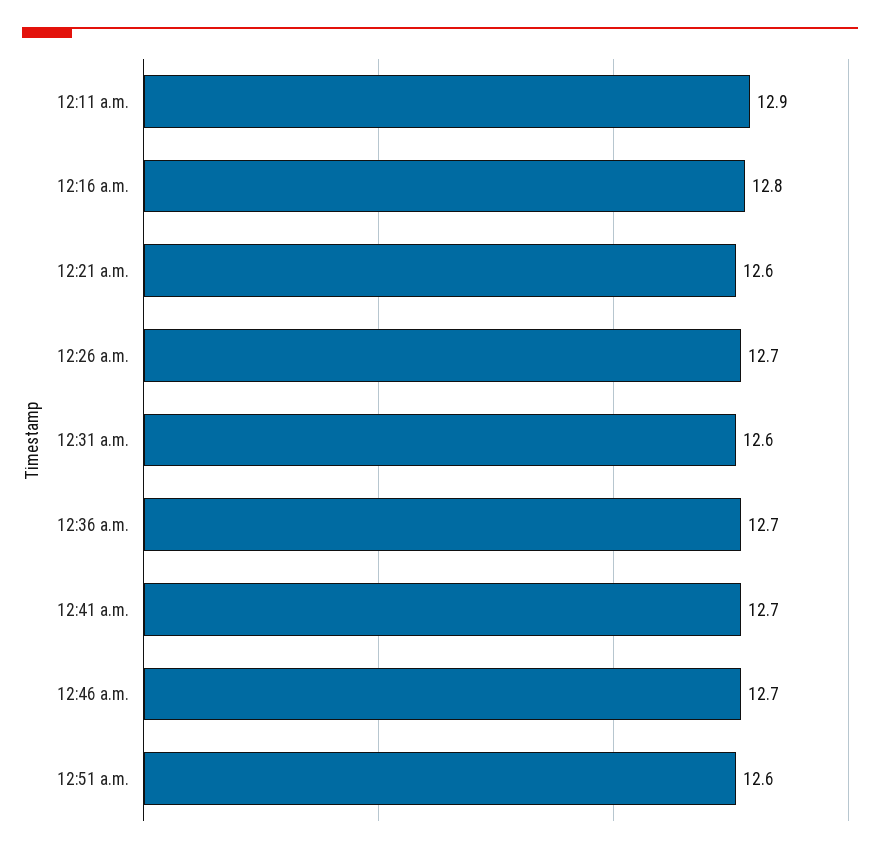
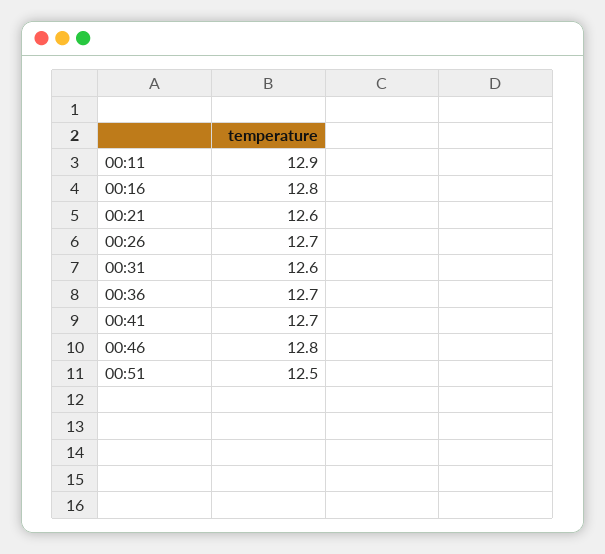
  {
    "12:11 a.m.": 12.9,
    "12:16 a.m.": 12.8,
    "12:21 a.m.": 12.6,
    "12:26 a.m.": 12.7,
    "12:31 a.m.": 12.6,
    "12:36 a.m.": 12.7,
    "12:41 a.m.": 12.7,
-   "12:46 a.m.": 12.7,
+   "12:46 a.m.": 12.8,
-   "12:51 a.m.": 12.6
+   "12:51 a.m.": 12.5
  }

